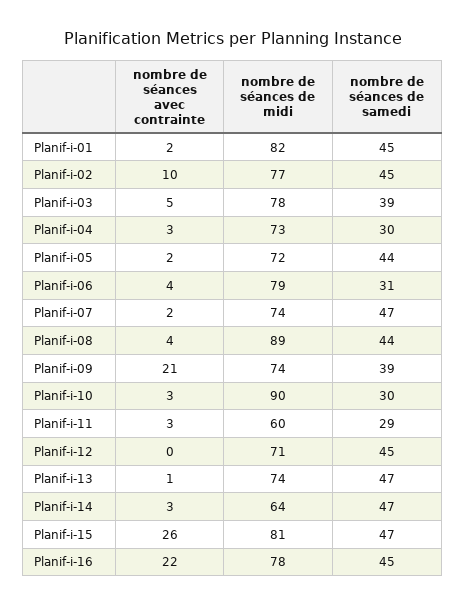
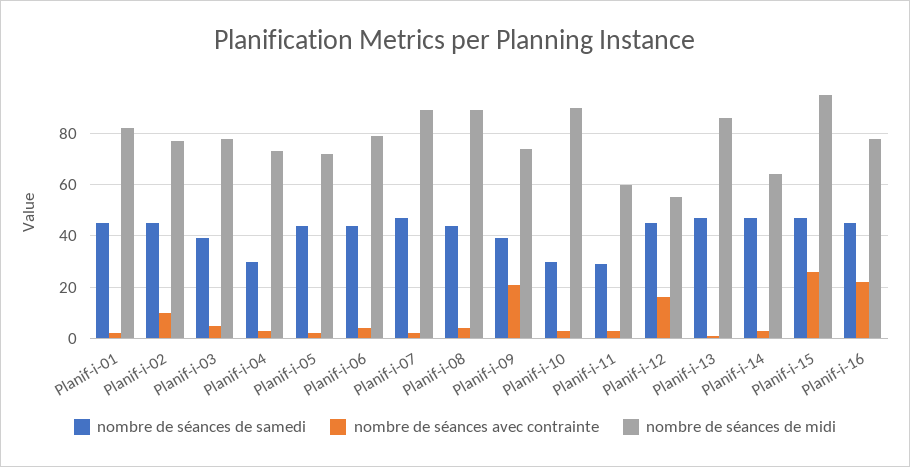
  {
    "nombre de séances avec contrainte": {
      "Planif-i-01": 2,
      "Planif-i-02": 10,
      "Planif-i-03": 5,
      "Planif-i-04": 3,
      "Planif-i-05": 2,
      "Planif-i-06": 4,
      "Planif-i-07": 2,
      "Planif-i-08": 4,
      "Planif-i-09": 21,
      "Planif-i-10": 3,
      "Planif-i-11": 3,
-     "Planif-i-12": 0,
+     "Planif-i-12": 15,
      "Planif-i-13": 1,
      "Planif-i-14": 3,
      "Planif-i-15": 26,
      "Planif-i-16": 22
    },
    "nombre de séances de midi": {
      "Planif-i-01": 82,
      "Planif-i-02": 77,
      "Planif-i-03": 78,
      "Planif-i-04": 73,
      "Planif-i-05": 72,
      "Planif-i-06": 79,
-     "Planif-i-07": 74,
+     "Planif-i-07": 90,
      "Planif-i-08": 89,
      "Planif-i-09": 74,
      "Planif-i-10": 90,
      "Planif-i-11": 60,
-     "Planif-i-12": 71,
+     "Planif-i-12": 55,
-     "Planif-i-13": 74,
+     "Planif-i-13": 85,
      "Planif-i-14": 64,
-     "Planif-i-15": 81,
+     "Planif-i-15": 95,
      "Planif-i-16": 78
    },
    "nombre de séances de samedi": {
      "Planif-i-01": 45,
      "Planif-i-02": 45,
      "Planif-i-03": 39,
      "Planif-i-04": 30,
      "Planif-i-05": 44,
-     "Planif-i-06": 31,
+     "Planif-i-06": 45,
      "Planif-i-07": 47,
      "Planif-i-08": 44,
      "Planif-i-09": 39,
      "Planif-i-10": 30,
      "Planif-i-11": 29,
      "Planif-i-12": 45,
      "Planif-i-13": 47,
      "Planif-i-14": 47,
      "Planif-i-15": 47,
      "Planif-i-16": 45
    }
  }

